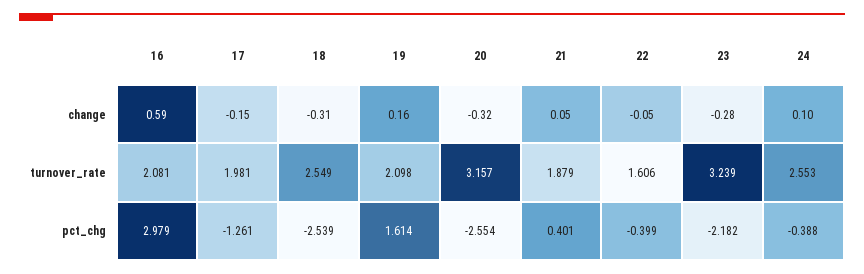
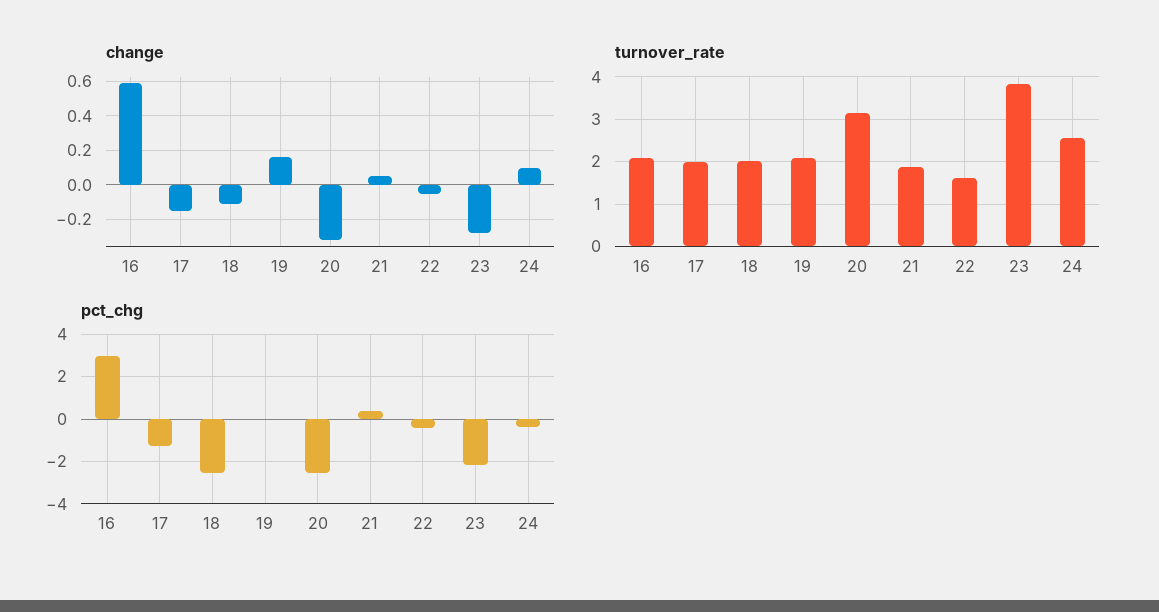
  {
    "change": {
      "16": 0.59,
      "17": -0.15,
-     "18": -0.31,
+     "18": -0.1,
      "19": 0.16,
      "20": -0.32,
      "21": 0.05,
      "22": -0.05,
      "23": -0.28,
      "24": 0.1
    },
    "turnover_rate": {
      "16": 2.081,
      "17": 1.981,
-     "18": 2.549,
+     "18": 2,
      "19": 2.098,
      "20": 3.157,
      "21": 1.879,
      "22": 1.606,
-     "23": 3.239,
+     "23": 3.8,
      "24": 2.553
    },
    "pct_chg": {
      "16": 2.979,
      "17": -1.261,
      "18": -2.539,
-     "19": 1.614,
+     "19": 0,
      "20": -2.554,
      "21": 0.401,
      "22": -0.399,
      "23": -2.182,
      "24": -0.388
    }
  }

